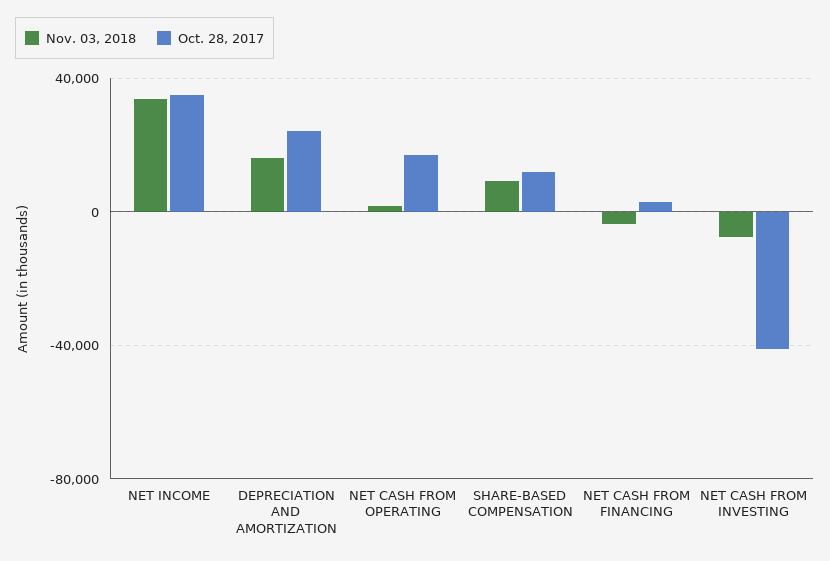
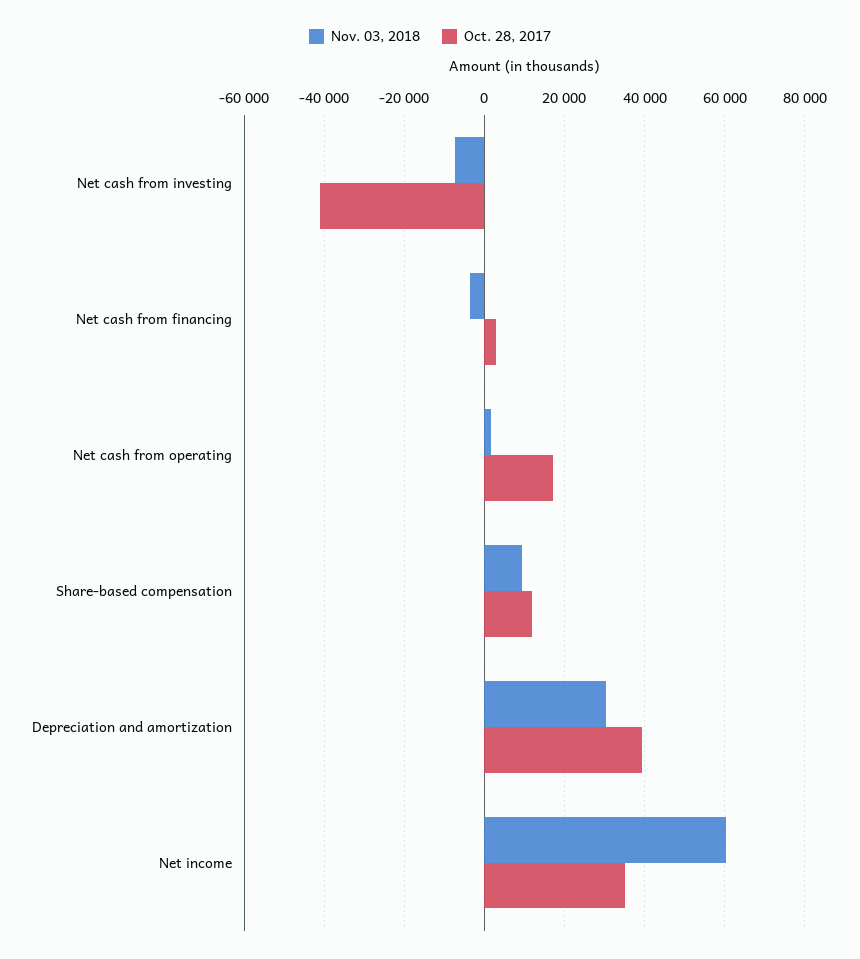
  {
    "Nov. 03, 2018": {
-     "NET INCOME": 35000,
+     "NET INCOME": 60000,
-     "DEPRECIATION AND AMORTIZATION": 15000,
+     "DEPRECIATION AND AMORTIZATION": 30000,
      "NET CASH FROM OPERATING": 2000,
      "SHARE-BASED COMPENSATION": 10000,
      "NET CASH FROM FINANCING": -4000,
      "NET CASH FROM INVESTING": -8000
    },
    "Oct. 28, 2017": {
      "NET INCOME": 36000,
-     "DEPRECIATION AND AMORTIZATION": 25000,
+     "DEPRECIATION AND AMORTIZATION": 40000,
      "NET CASH FROM OPERATING": 18000,
      "SHARE-BASED COMPENSATION": 12000,
      "NET CASH FROM FINANCING": 2000,
      "NET CASH FROM INVESTING": -42000
    }
  }

